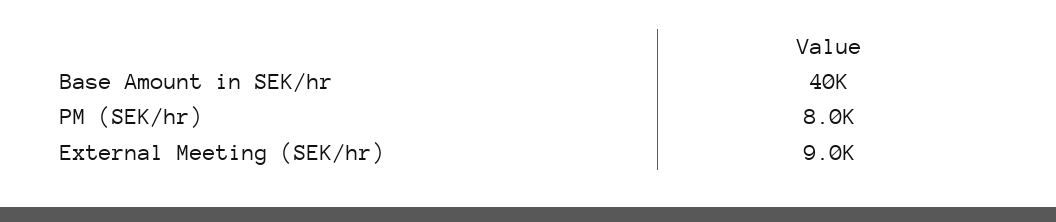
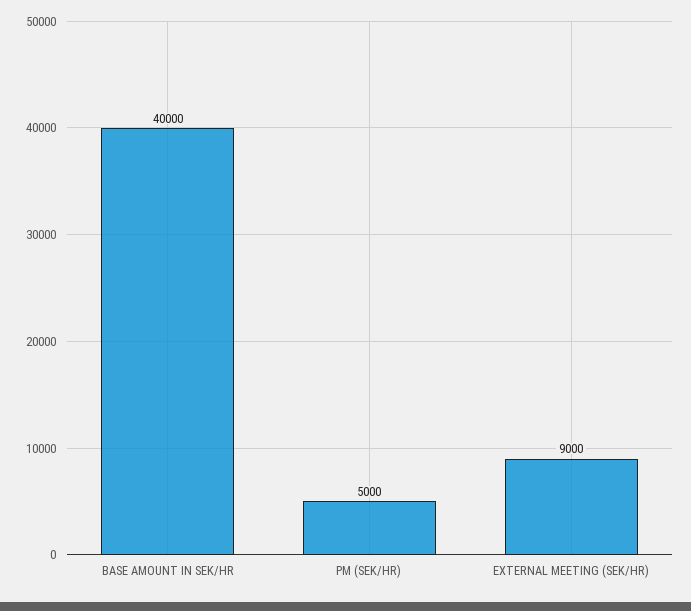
  {
    "Base Amount in SEK/hr": 40000,
-   "PM (SEK/hr)": 8000,
+   "PM (SEK/hr)": 5000,
    "External Meeting (SEK/hr)": 9000
  }

